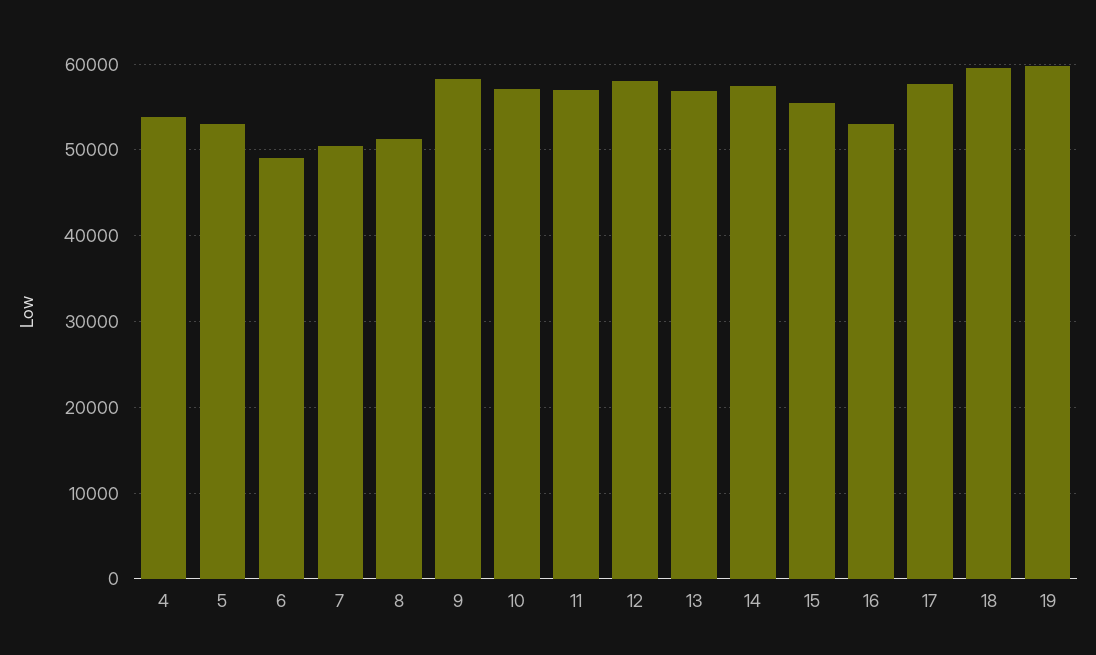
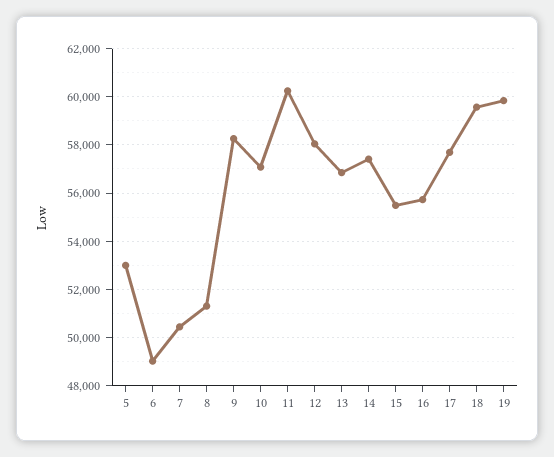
  {
-   "4": 54000,
    "5": 53000,
    "6": 49000,
    "7": 50500,
    "8": 51250,
    "9": 58250,
    "10": 57000,
-   "11": 57000,
+   "11": 60250,
    "12": 58000,
    "13": 56750,
    "14": 57500,
    "15": 55500,
-   "16": 53000,
+   "16": 55750,
    "17": 57750,
    "18": 59500,
    "19": 59750
  }

